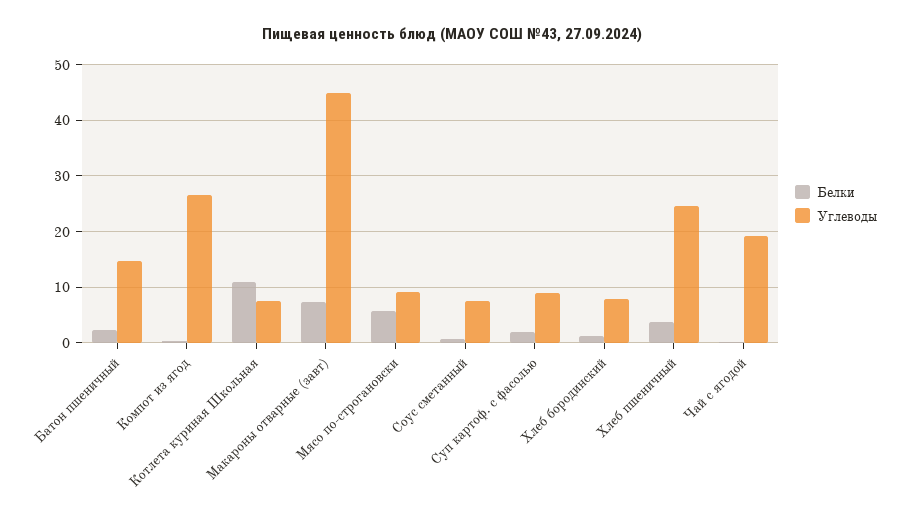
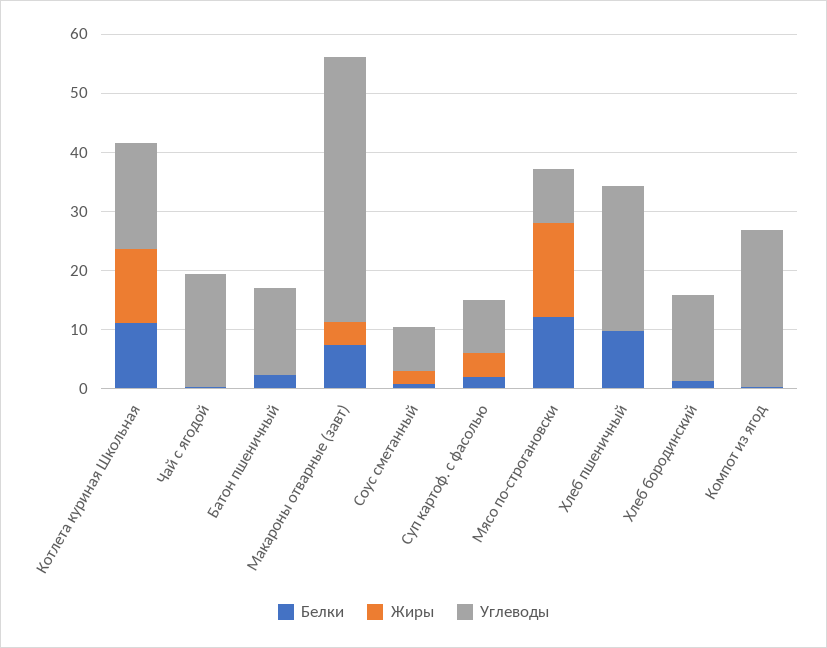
  {
    "Белки": {
      "Батон пшеничный": 2,
      "Компот из ягод": 0,
      "Котлета куриная Школьная": 12,
      "Макароны отварные (завт)": 8,
-     "Мясо по-строгановски": 6,
+     "Мясо по-строгановски": 12,
      "Соус сметанный": 0,
      "Суп картоф. с фасолью": 2,
      "Хлеб бородинский": 2,
-     "Хлеб пшеничный": 4,
+     "Хлеб пшеничный": 10,
      "Чай с ягодой": 0
    },
    "Углеводы": {
      "Батон пшеничный": 14,
      "Компот из ягод": 26,
-     "Котлета куриная Школьная": 8,
+     "Котлета куриная Школьная": 18,
      "Макароны отварные (завт)": 44,
      "Мясо по-строгановски": 10,
      "Соус сметанный": 8,
      "Суп картоф. с фасолью": 10,
-     "Хлеб бородинский": 8,
+     "Хлеб бородинский": 14,
      "Хлеб пшеничный": 24,
      "Чай с ягодой": 20
-   }
+   },
+   "Жиры": {
+     "Котлета куриная Школьная": 12,
+     "Чай с ягодой": 0,
+     "Батон пшеничный": 0,
+     "Макароны отварные (завт)": 4,
+     "Соус сметанный": 2,
+     "Суп картоф. с фасолью": 4,
+     "Мясо по-строгановски": 16,
+     "Хлеб пшеничный": 0,
+     "Хлеб бородинский": 0,
+     "Компот из ягод": 0
+   }
  }

